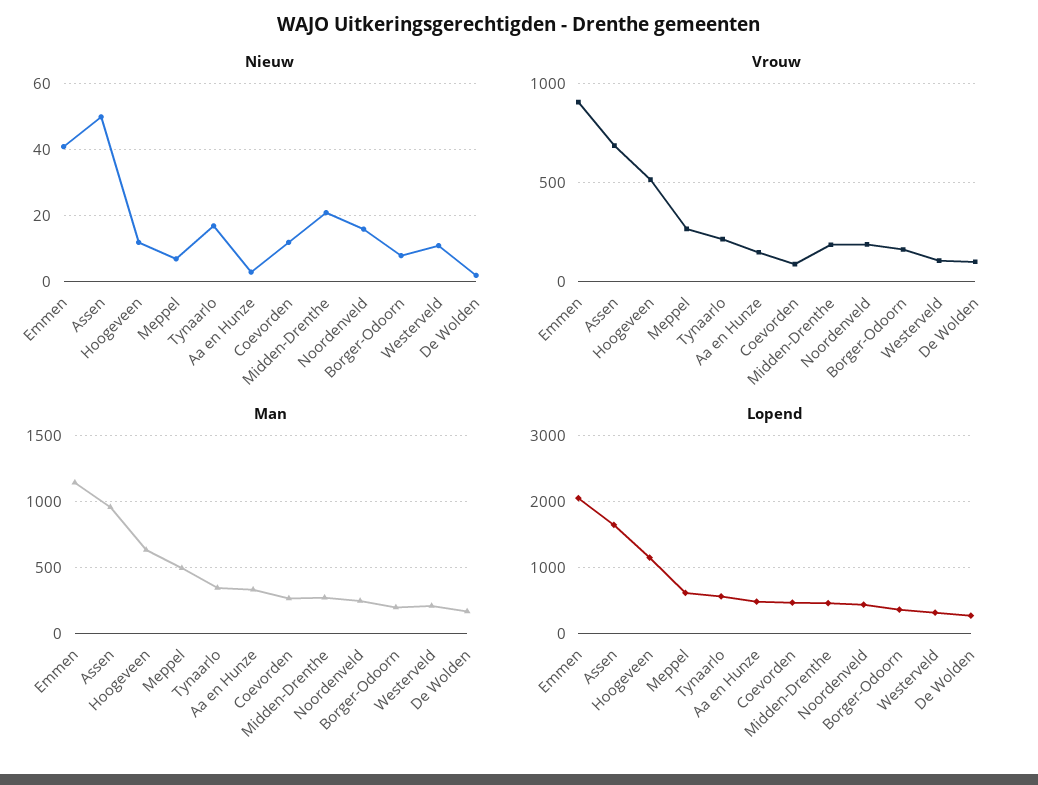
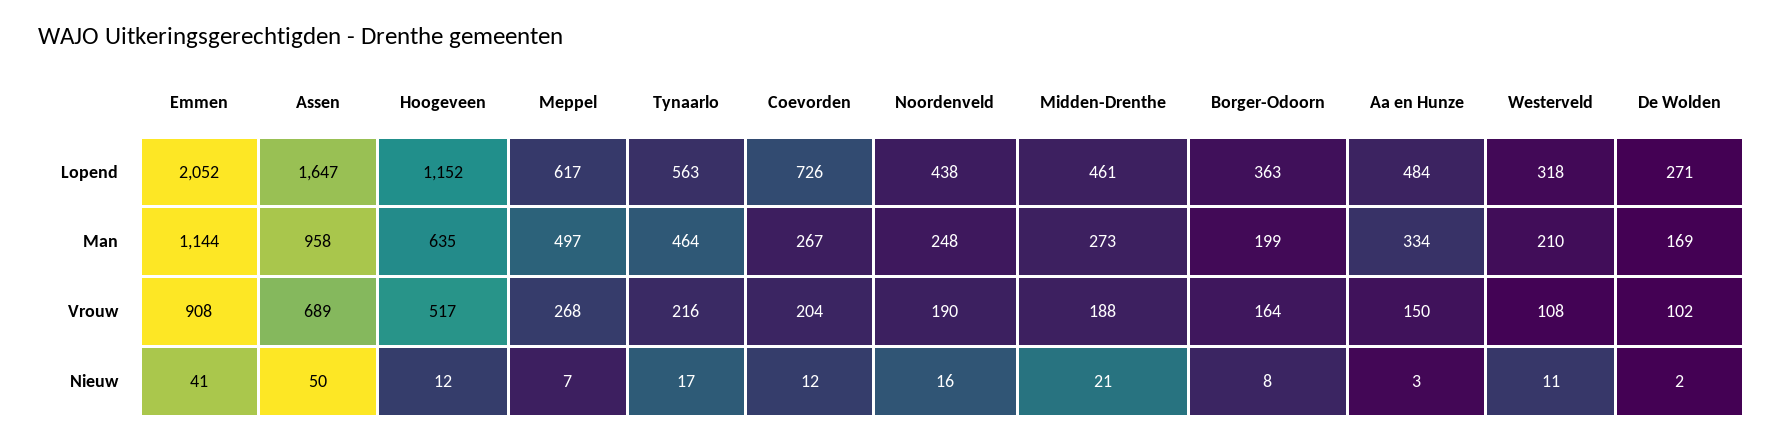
  {
    "Nieuw": {
      "Emmen": 41,
      "Assen": 50,
      "Hoogeveen": 12,
      "Meppel": 7,
      "Tynaarlo": 17,
      "Aa en Hunze": 3,
      "Coevorden": 12,
      "Midden-Drenthe": 21,
      "Noordenveld": 16,
      "Borger-Odoorn": 8,
      "Westerveld": 11,
      "De Wolden": 2
    },
    "Vrouw": {
      "Emmen": 908,
      "Assen": 689,
      "Hoogeveen": 517,
      "Meppel": 268,
      "Tynaarlo": 216,
      "Aa en Hunze": 150,
-     "Coevorden": 100,
+     "Coevorden": 204,
      "Midden-Drenthe": 188,
      "Noordenveld": 190,
      "Borger-Odoorn": 164,
      "Westerveld": 108,
      "De Wolden": 102
    },
    "Man": {
      "Emmen": 1144,
      "Assen": 958,
      "Hoogeveen": 635,
      "Meppel": 497,
-     "Tynaarlo": 350,
+     "Tynaarlo": 464,
      "Aa en Hunze": 334,
      "Coevorden": 267,
      "Midden-Drenthe": 273,
      "Noordenveld": 248,
      "Borger-Odoorn": 199,
      "Westerveld": 210,
      "De Wolden": 169
    },
    "Lopend": {
      "Emmen": 2052,
      "Assen": 1647,
      "Hoogeveen": 1152,
      "Meppel": 617,
      "Tynaarlo": 563,
      "Aa en Hunze": 484,
-     "Coevorden": 500,
+     "Coevorden": 726,
      "Midden-Drenthe": 461,
      "Noordenveld": 438,
      "Borger-Odoorn": 363,
      "Westerveld": 318,
      "De Wolden": 271
    }
  }

